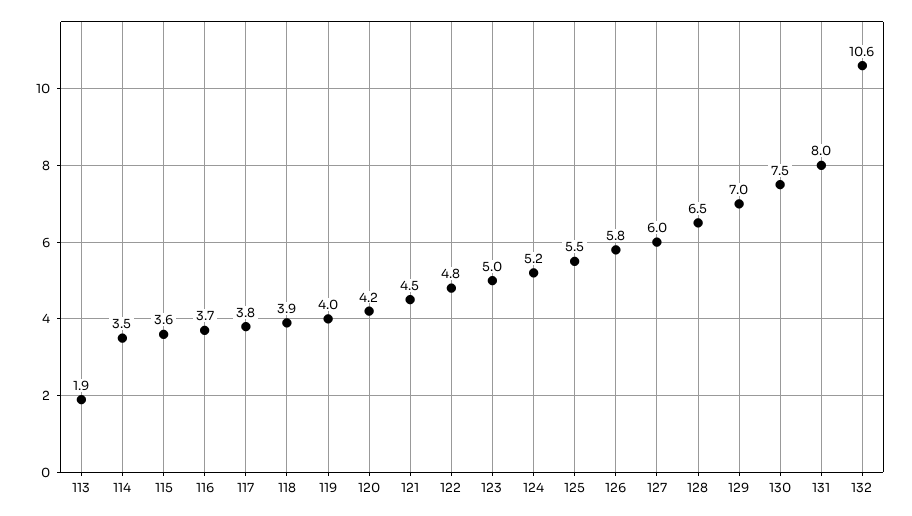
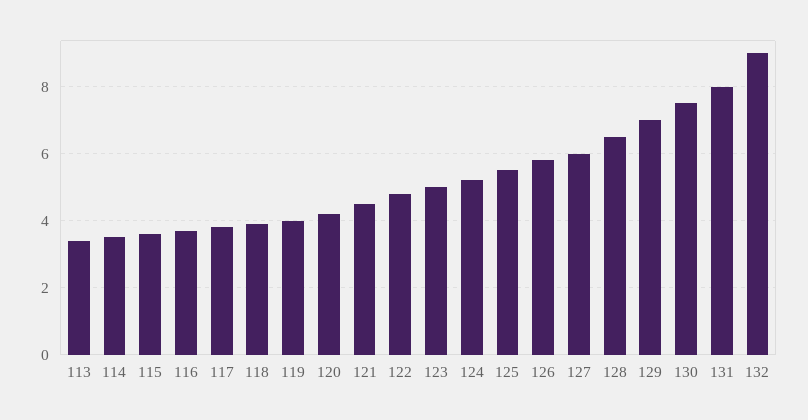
  {
-   "113": 1.9,
+   "113": 3.5,
    "114": 3.5,
    "115": 3.6,
    "116": 3.7,
    "117": 3.8,
    "118": 3.9,
    "119": 4,
    "120": 4.2,
    "121": 4.5,
    "122": 4.8,
    "123": 5,
    "124": 5.2,
    "125": 5.5,
    "126": 5.8,
    "127": 6,
    "128": 6.5,
    "129": 7,
    "130": 7.5,
    "131": 8,
-   "132": 10.6
+   "132": 9
  }

